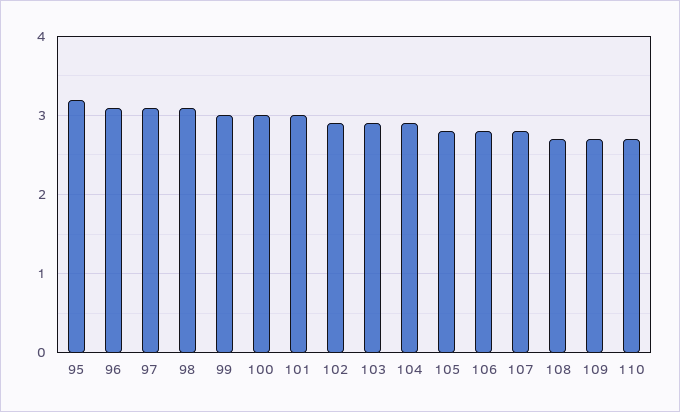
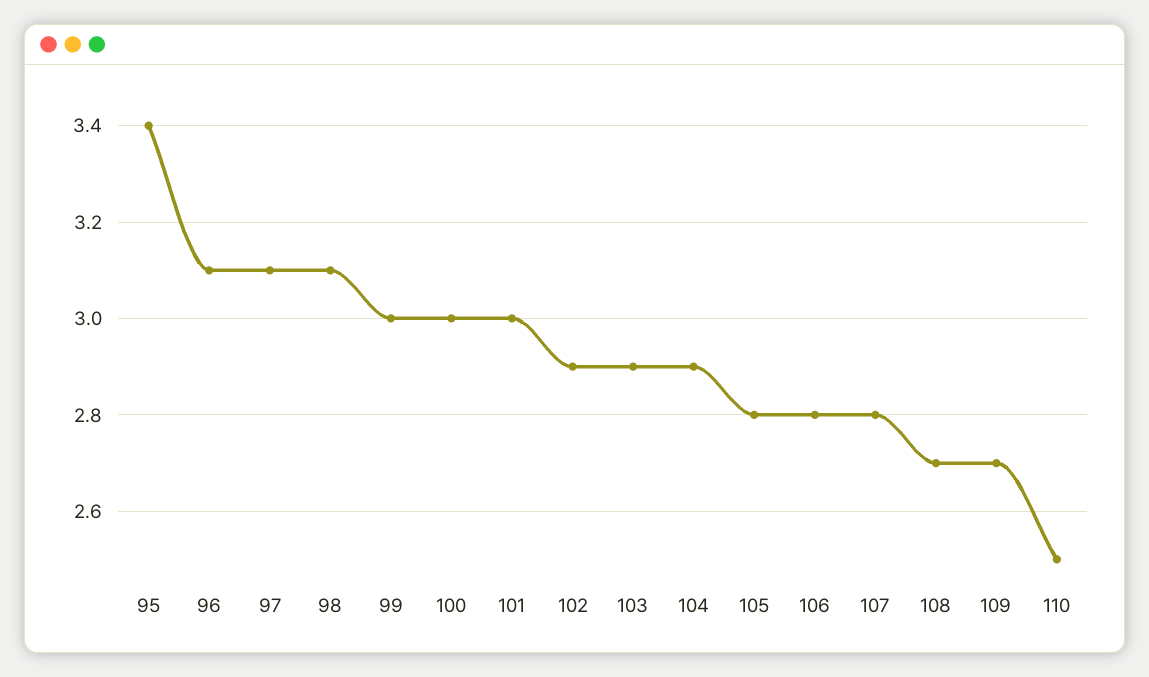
  {
-   "95": 3.2,
+   "95": 3.4,
    "96": 3.1,
    "97": 3.1,
    "98": 3.1,
    "99": 3,
    "100": 3,
    "101": 3,
    "102": 2.9,
    "103": 2.9,
    "104": 2.9,
    "105": 2.8,
    "106": 2.8,
    "107": 2.8,
    "108": 2.7,
    "109": 2.7,
-   "110": 2.7
+   "110": 2.5
  }

